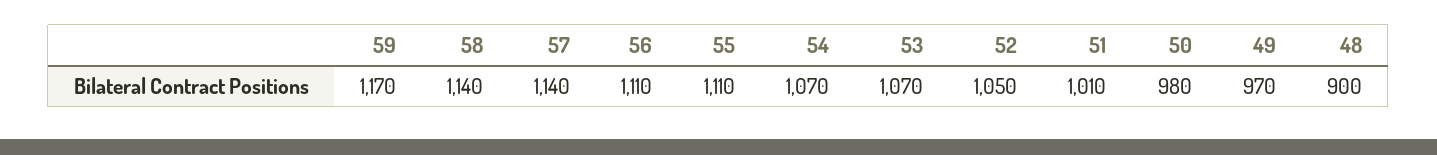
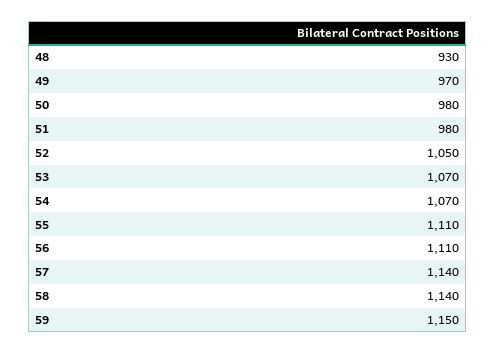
  {
-   "59": 1170,
+   "59": 1150,
    "58": 1140,
    "57": 1140,
    "56": 1110,
    "55": 1110,
    "54": 1070,
    "53": 1070,
    "52": 1050,
-   "51": 1010,
+   "51": 980,
    "50": 980,
    "49": 970,
-   "48": 900
+   "48": 930
  }

